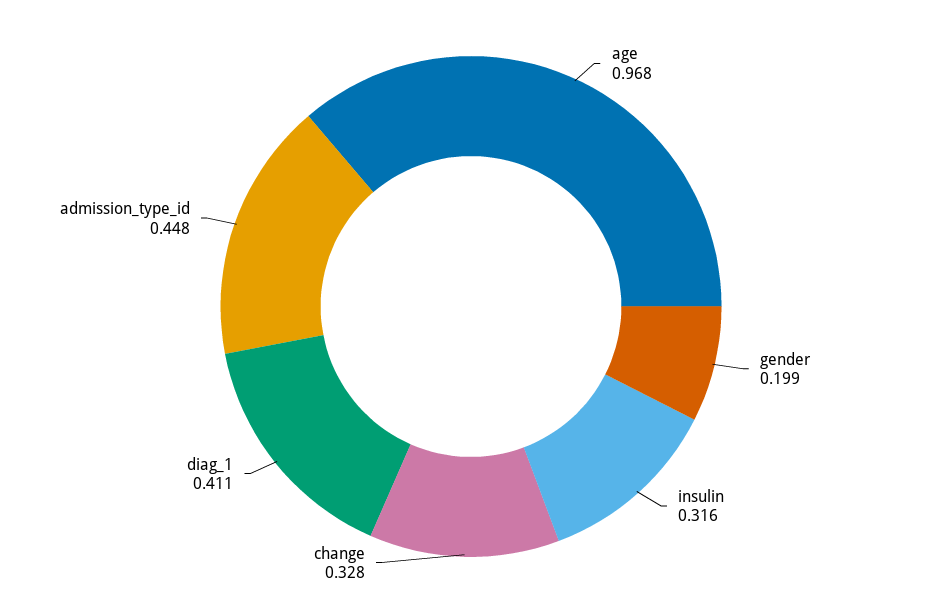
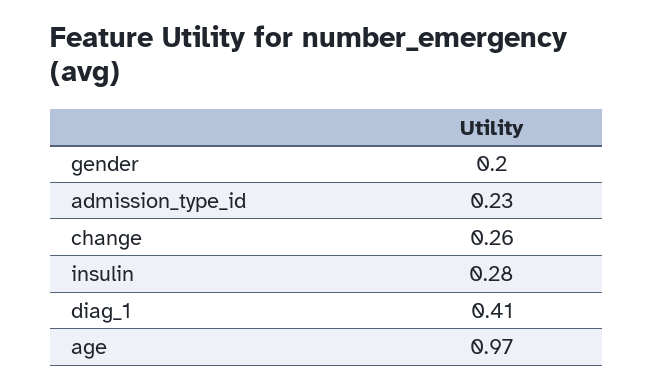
  {
    "age": 0.968,
    "gender": 0.199,
-   "insulin": 0.316,
+   "insulin": 0.28,
-   "change": 0.328,
+   "change": 0.26,
    "diag_1": 0.411,
-   "admission_type_id": 0.448
+   "admission_type_id": 0.23
  }

